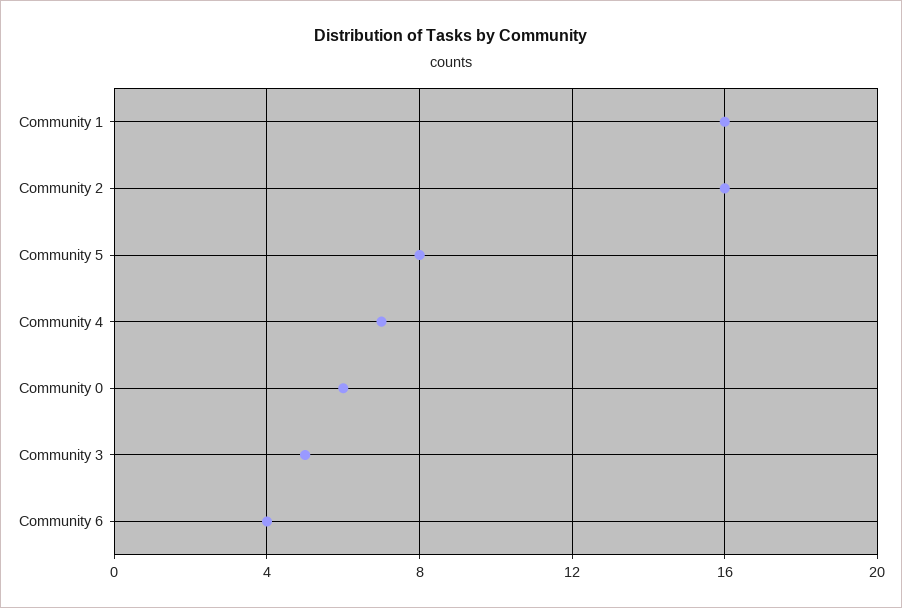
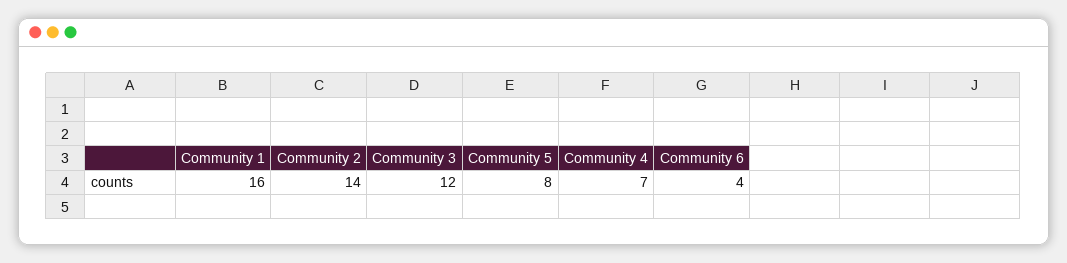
  {
    "Community 1": 16,
-   "Community 2": 16,
+   "Community 2": 14,
    "Community 5": 8,
    "Community 4": 7,
-   "Community 0": 6,
-   "Community 3": 5,
+   "Community 3": 12,
    "Community 6": 4
  }

